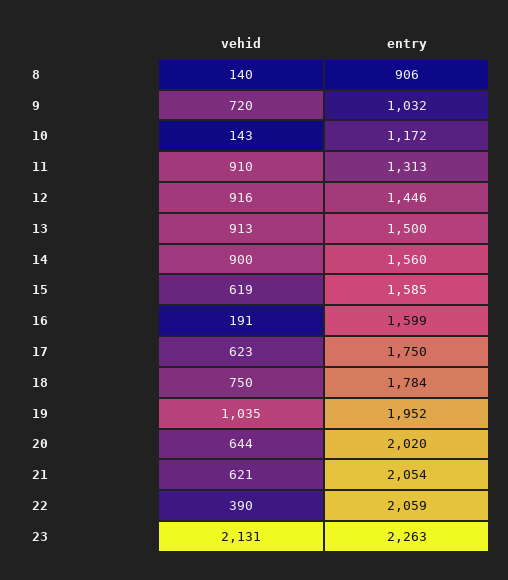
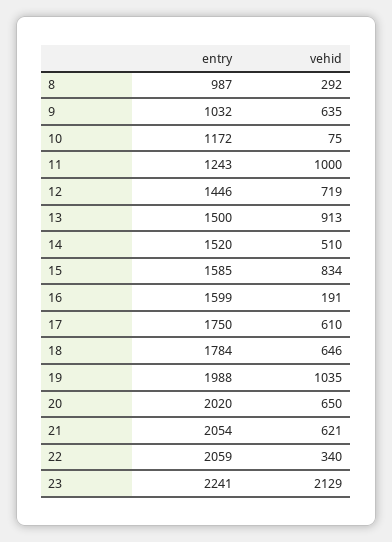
  {
    "vehid": {
-     "8": 140,
+     "8": 292,
-     "9": 720,
+     "9": 635,
-     "10": 143,
+     "10": 75,
-     "11": 910,
+     "11": 1000,
-     "12": 916,
+     "12": 719,
      "13": 913,
-     "14": 900,
+     "14": 510,
-     "15": 619,
+     "15": 834,
      "16": 191,
-     "17": 623,
+     "17": 610,
-     "18": 750,
+     "18": 646,
      "19": 1035,
-     "20": 644,
+     "20": 650,
      "21": 621,
-     "22": 390,
+     "22": 340,
-     "23": 2131
+     "23": 2129
    },
    "entry": {
-     "8": 906,
+     "8": 987,
      "9": 1032,
      "10": 1172,
-     "11": 1313,
+     "11": 1243,
      "12": 1446,
      "13": 1500,
-     "14": 1560,
+     "14": 1520,
      "15": 1585,
      "16": 1599,
      "17": 1750,
      "18": 1784,
-     "19": 1952,
+     "19": 1988,
      "20": 2020,
      "21": 2054,
      "22": 2059,
-     "23": 2263
+     "23": 2241
    }
  }

